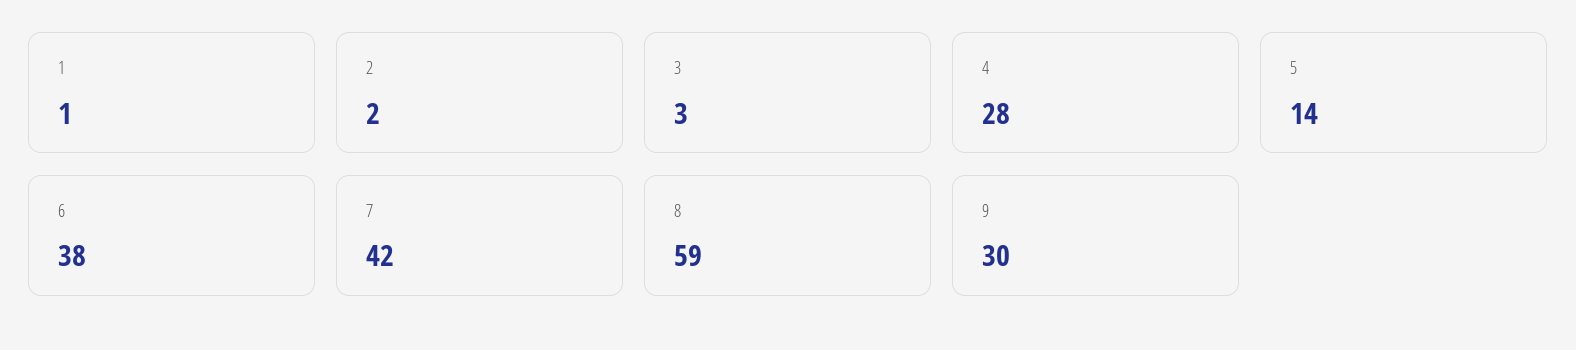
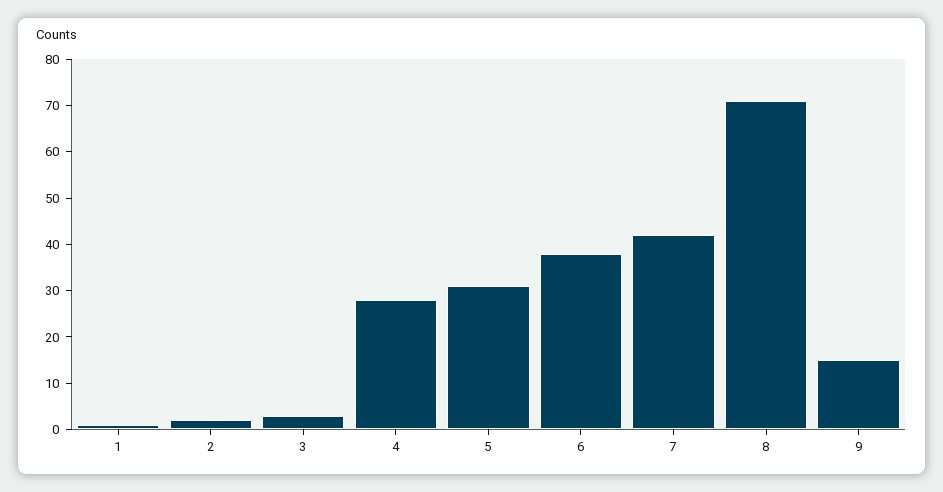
  {
    "1": 1,
    "2": 2,
    "3": 3,
    "4": 28,
-   "5": 14,
+   "5": 30,
    "6": 38,
    "7": 42,
-   "8": 59,
+   "8": 70,
-   "9": 30
+   "9": 15
  }

